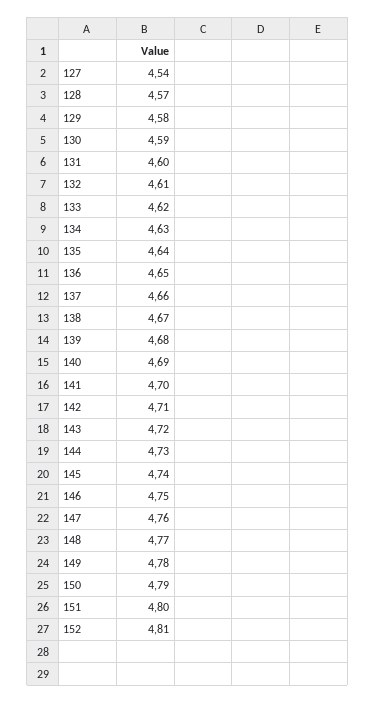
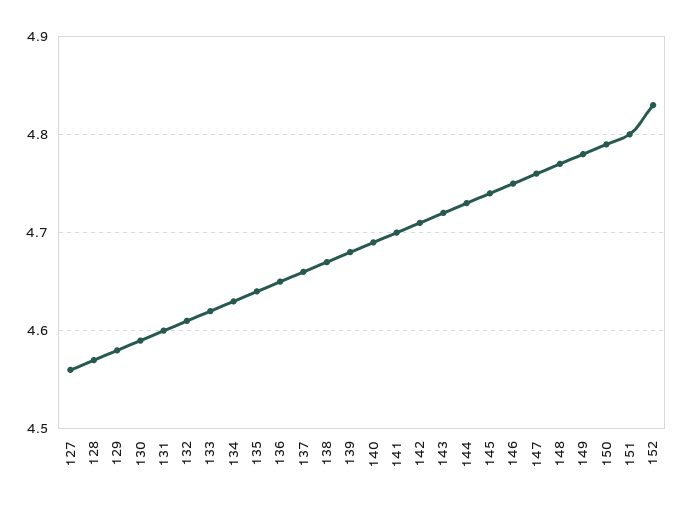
  {
-   "127": 4.54,
+   "127": 4.56,
    "128": 4.57,
    "129": 4.58,
    "130": 4.59,
    "131": 4.6,
    "132": 4.61,
    "133": 4.62,
    "134": 4.63,
    "135": 4.64,
    "136": 4.65,
    "137": 4.66,
    "138": 4.67,
    "139": 4.68,
    "140": 4.69,
    "141": 4.7,
    "142": 4.71,
    "143": 4.72,
    "144": 4.73,
    "145": 4.74,
    "146": 4.75,
    "147": 4.76,
    "148": 4.77,
    "149": 4.78,
    "150": 4.79,
    "151": 4.8,
-   "152": 4.81
+   "152": 4.83
  }

